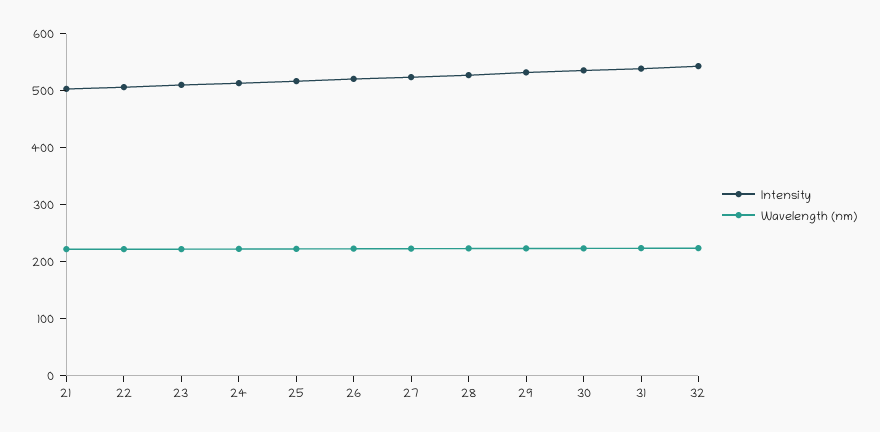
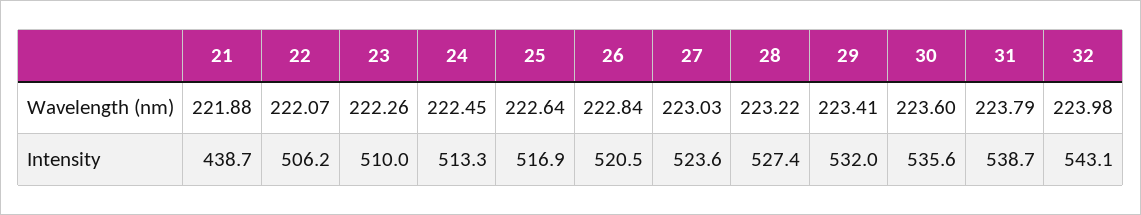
  {
    "Intensity": {
-     "21": 500,
+     "21": 438.7,
      "22": 506.2,
      "23": 510,
      "24": 513.3,
      "25": 516.9,
      "26": 520.5,
      "27": 523.6,
      "28": 527.4,
      "29": 532,
      "30": 535.6,
      "31": 538.7,
      "32": 543.1
    },
    "Wavelength (nm)": {
      "21": 221.88,
      "22": 222.07,
      "23": 222.26,
      "24": 222.45,
      "25": 222.64,
      "26": 222.84,
      "27": 223.03,
      "28": 223.22,
      "29": 223.41,
      "30": 223.6,
      "31": 223.79,
      "32": 223.98
    }
  }

